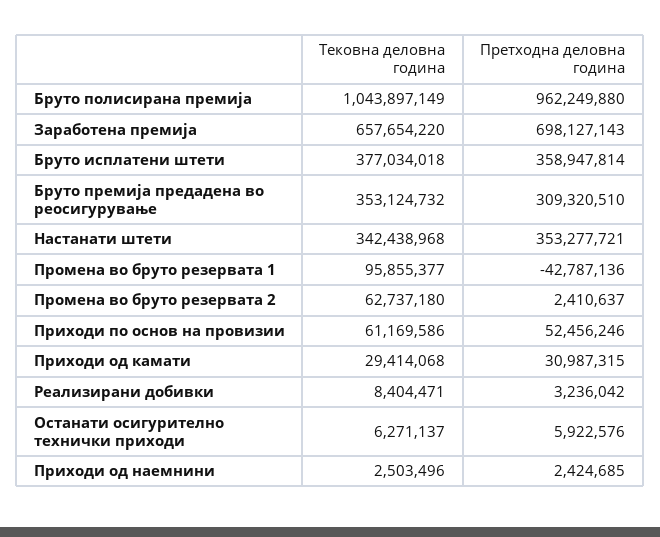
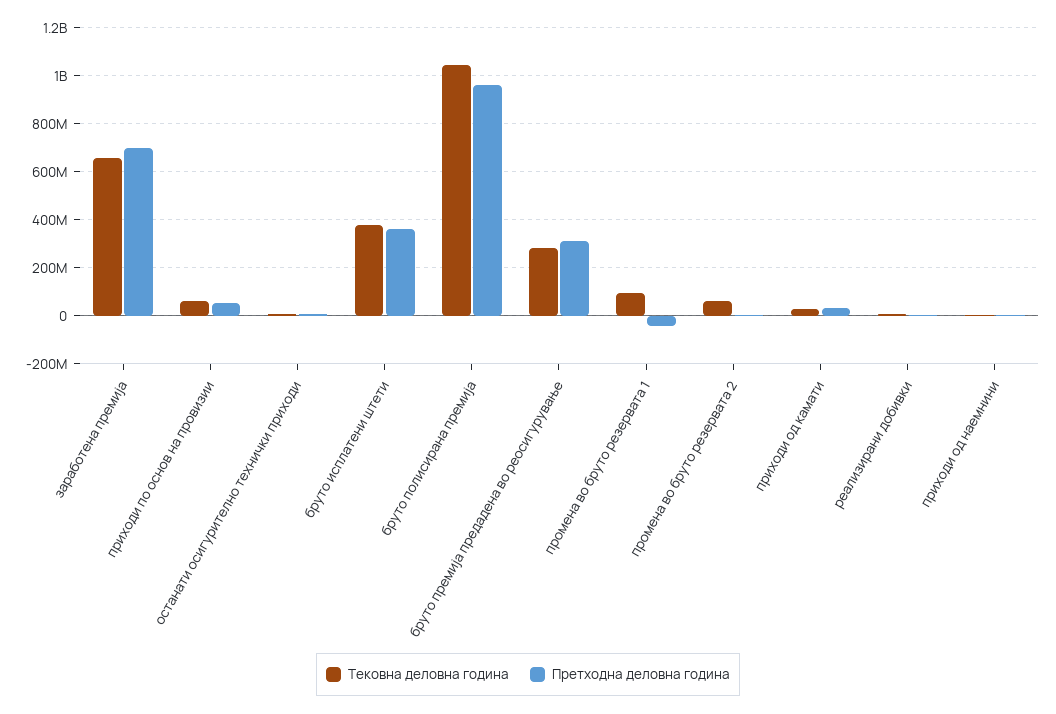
  {
    "Тековна деловна година": {
      "Бруто полисирана премија": 1043897149,
      "Заработена премија": 657654220,
      "Бруто исплатени штети": 377034018,
-     "Бруто премија предадена во реосигурување": 353124732,
+     "Бруто премија предадена во реосигурување": 275000000,
-     "Настанати штети": 342438968,
      "Промена во бруто резервата 1": 95855377,
      "Промена во бруто резервата 2": 62737180,
      "Приходи по основ на провизии": 61169586,
      "Приходи од камати": 29414068,
      "Реализирани добивки": 8404471,
      "Останати осигурително технички приходи": 6271137,
      "Приходи од наемнини": 2503496
    },
    "Претходна деловна година": {
      "Бруто полисирана премија": 962249880,
      "Заработена премија": 698127143,
      "Бруто исплатени штети": 358947814,
      "Бруто премија предадена во реосигурување": 309320510,
-     "Настанати штети": 353277721,
      "Промена во бруто резервата 1": -42787136,
      "Промена во бруто резервата 2": 2410637,
      "Приходи по основ на провизии": 52456246,
      "Приходи од камати": 30987315,
      "Реализирани добивки": 3236042,
      "Останати осигурително технички приходи": 5922576,
      "Приходи од наемнини": 2424685
    }
  }

